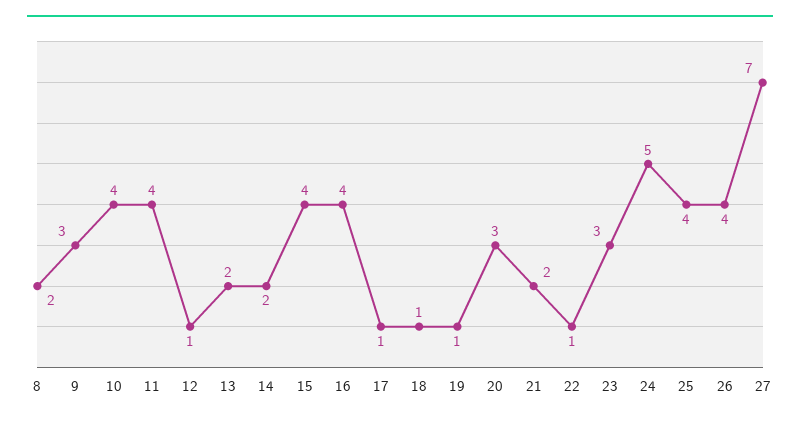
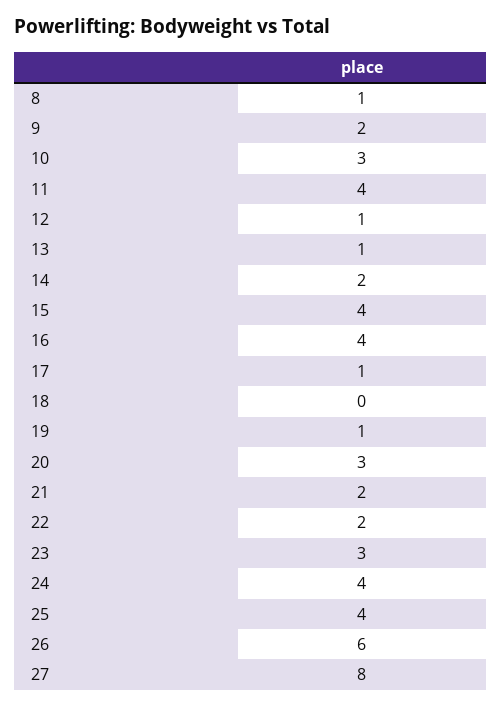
  {
-   "8": 2,
+   "8": 1,
-   "9": 3,
+   "9": 2,
-   "10": 4,
+   "10": 3,
    "11": 4,
    "12": 1,
-   "13": 2,
+   "13": 1,
    "14": 2,
    "15": 4,
    "16": 4,
    "17": 1,
-   "18": 1,
+   "18": 0,
    "19": 1,
    "20": 3,
    "21": 2,
-   "22": 1,
+   "22": 2,
    "23": 3,
-   "24": 5,
+   "24": 4,
    "25": 4,
-   "26": 4,
+   "26": 6,
-   "27": 7
+   "27": 8
  }

